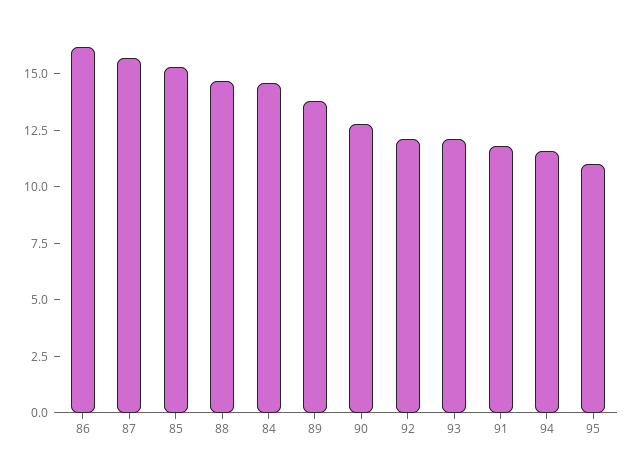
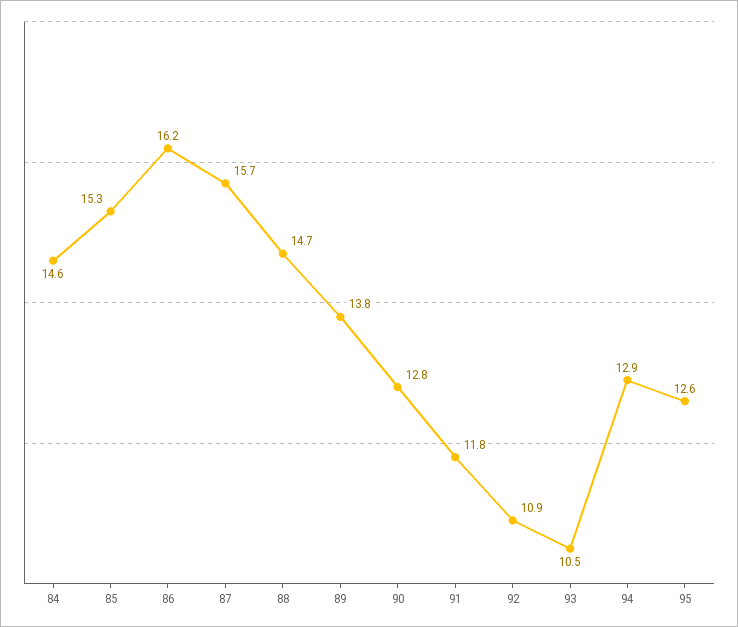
  {
    "86": 16.2,
    "87": 15.7,
    "85": 15.3,
    "88": 14.7,
    "84": 14.6,
    "89": 13.8,
    "90": 12.8,
-   "92": 12,
+   "92": 10.9,
-   "93": 12,
+   "93": 10.5,
    "91": 11.8,
-   "94": 11.5,
+   "94": 12.9,
-   "95": 11
+   "95": 12.6
  }

